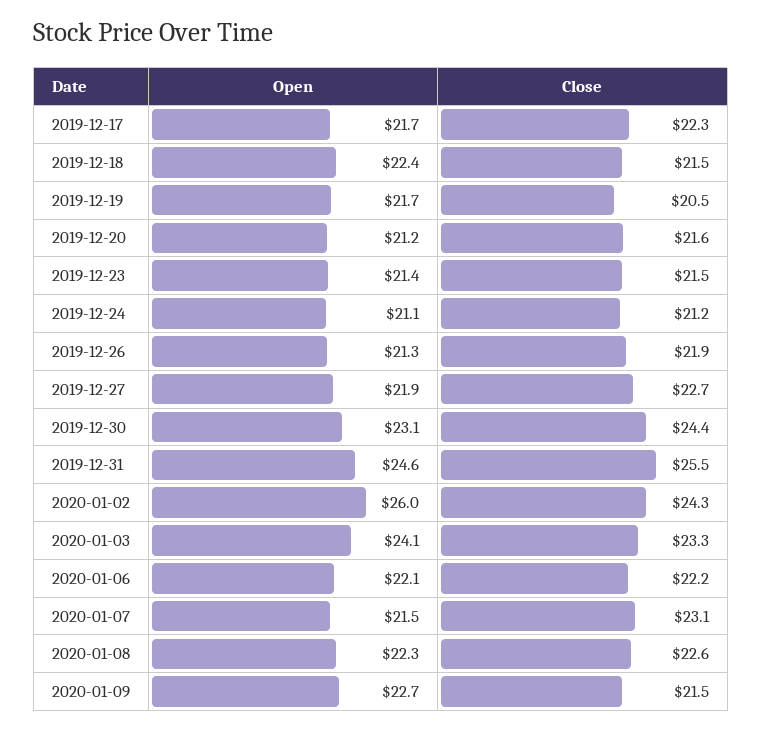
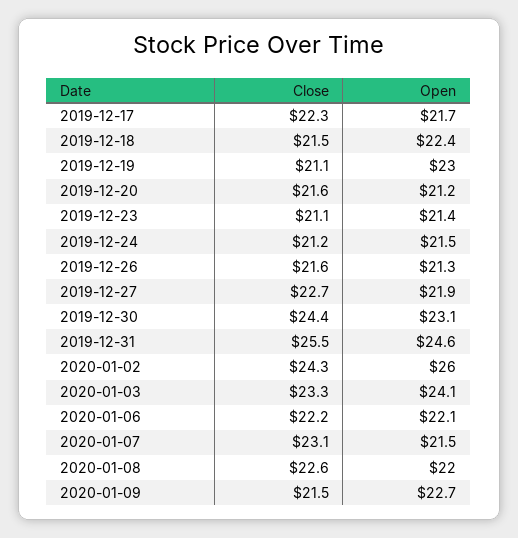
  {
    "Open": {
      "2019-12-17": 21.7,
      "2019-12-18": 22.4,
-     "2019-12-19": 21.7,
+     "2019-12-19": 23,
      "2019-12-20": 21.2,
      "2019-12-23": 21.4,
-     "2019-12-24": 21.1,
+     "2019-12-24": 21.5,
      "2019-12-26": 21.3,
      "2019-12-27": 21.9,
      "2019-12-30": 23.1,
      "2019-12-31": 24.6,
      "2020-01-02": 26,
      "2020-01-03": 24.1,
      "2020-01-06": 22.1,
      "2020-01-07": 21.5,
-     "2020-01-08": 22.3,
+     "2020-01-08": 22,
      "2020-01-09": 22.7
    },
    "Close": {
      "2019-12-17": 22.3,
      "2019-12-18": 21.5,
-     "2019-12-19": 20.5,
+     "2019-12-19": 21.1,
      "2019-12-20": 21.6,
-     "2019-12-23": 21.5,
+     "2019-12-23": 21.1,
      "2019-12-24": 21.2,
-     "2019-12-26": 21.9,
+     "2019-12-26": 21.6,
      "2019-12-27": 22.7,
      "2019-12-30": 24.4,
      "2019-12-31": 25.5,
      "2020-01-02": 24.3,
      "2020-01-03": 23.3,
      "2020-01-06": 22.2,
      "2020-01-07": 23.1,
      "2020-01-08": 22.6,
      "2020-01-09": 21.5
    }
  }

